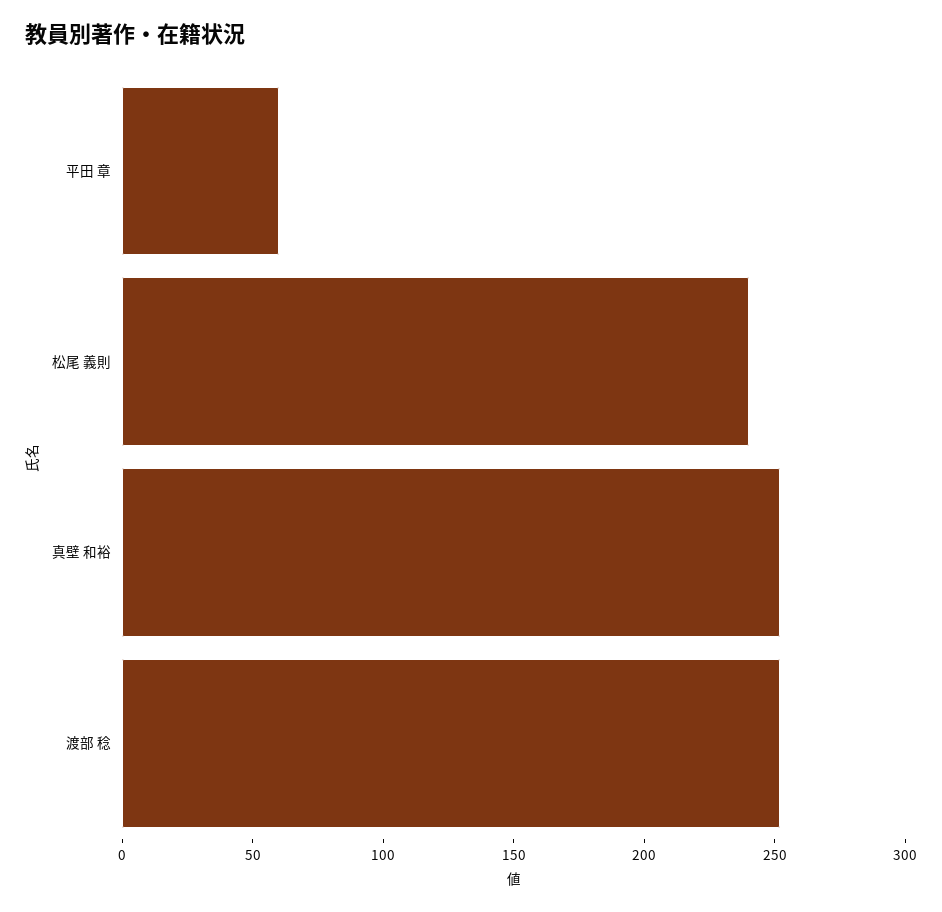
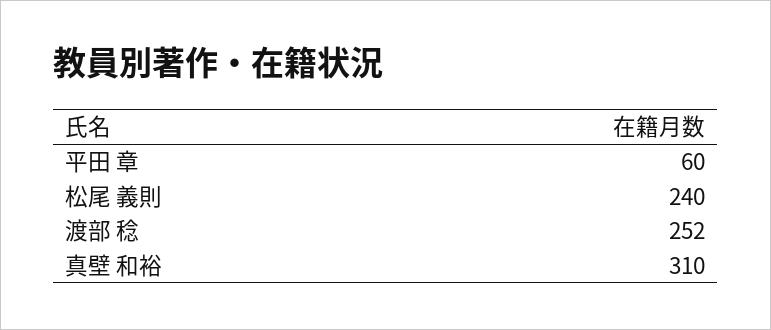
  {
    "平田 章": 60,
    "松尾 義則": 240,
-   "真壁 和裕": 250,
+   "真壁 和裕": 310,
    "渡部 稔": 252
  }

